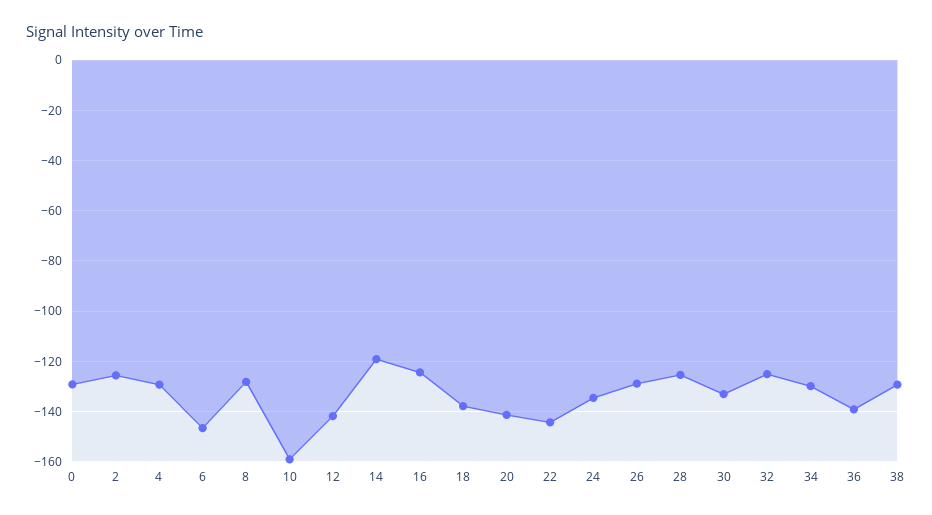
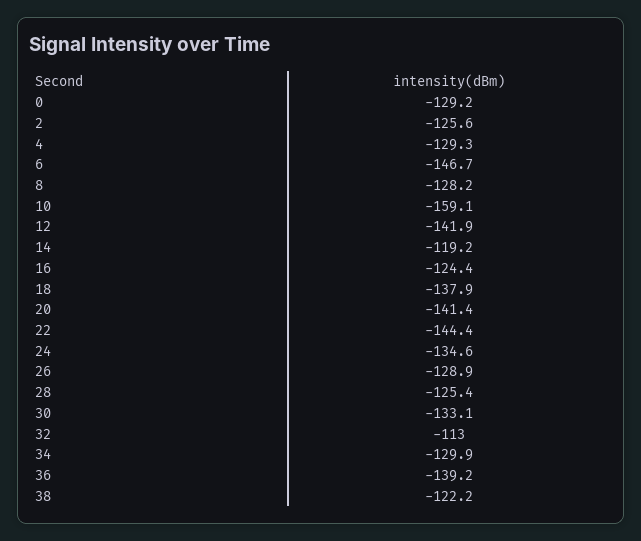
  {
    "0": -129.2,
    "2": -125.6,
    "4": -129.3,
    "6": -146.7,
    "8": -128.2,
    "10": -159.1,
    "12": -141.9,
    "14": -119.2,
    "16": -124.4,
    "18": -137.9,
    "20": -141.4,
    "22": -144.4,
    "24": -134.6,
    "26": -128.9,
    "28": -125.4,
    "30": -133.1,
-   "32": -125,
+   "32": -113,
    "34": -129.9,
    "36": -139.2,
-   "38": -130
+   "38": -122.2
  }

